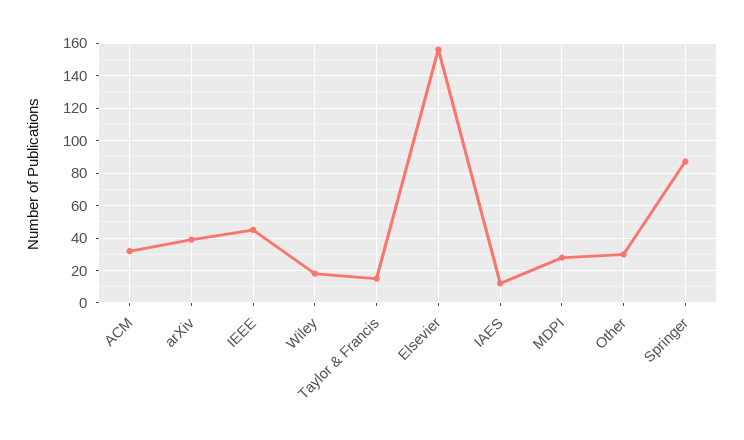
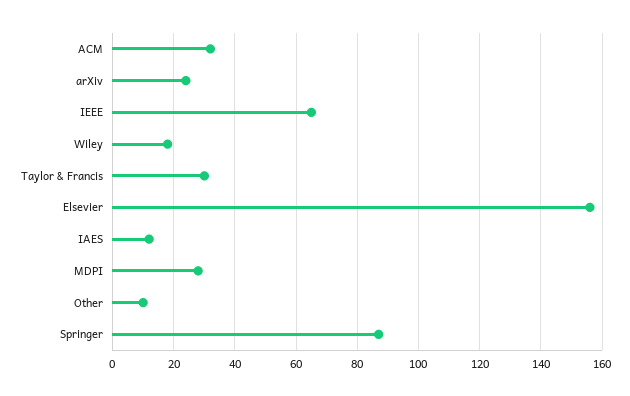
  {
    "ACM": 30,
-   "arXiv": 40,
+   "arXiv": 25,
-   "IEEE": 45,
+   "IEEE": 65,
    "Wiley": 20,
-   "Taylor & Francis": 15,
+   "Taylor & Francis": 30,
    "Elsevier": 155,
    "IAES": 10,
    "MDPI": 30,
-   "Other": 30,
+   "Other": 10,
    "Springer": 85
  }

